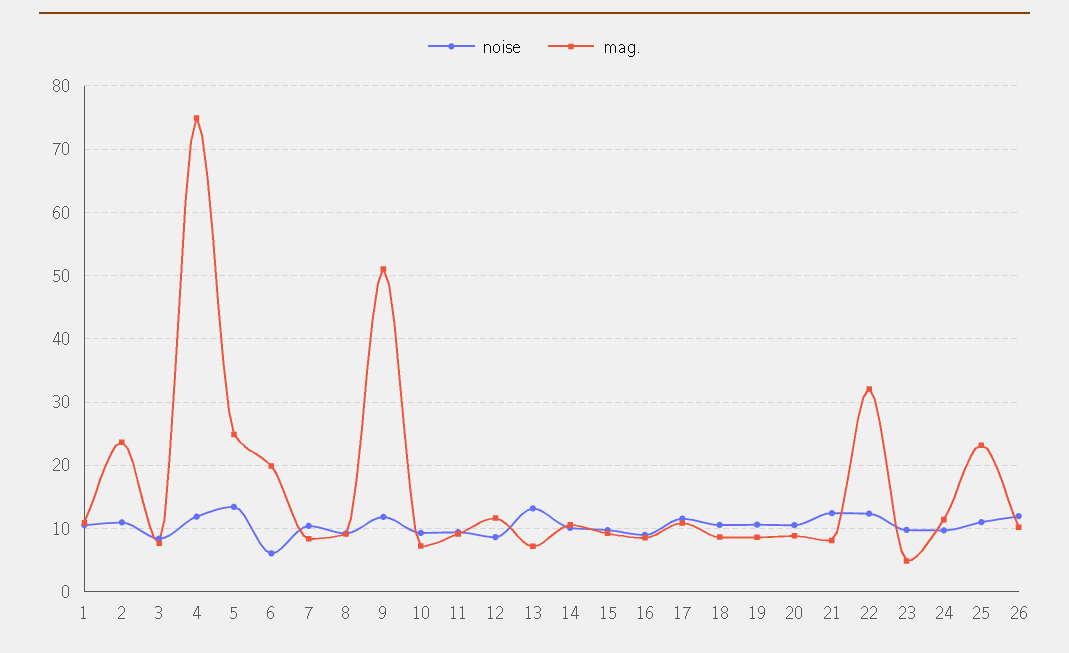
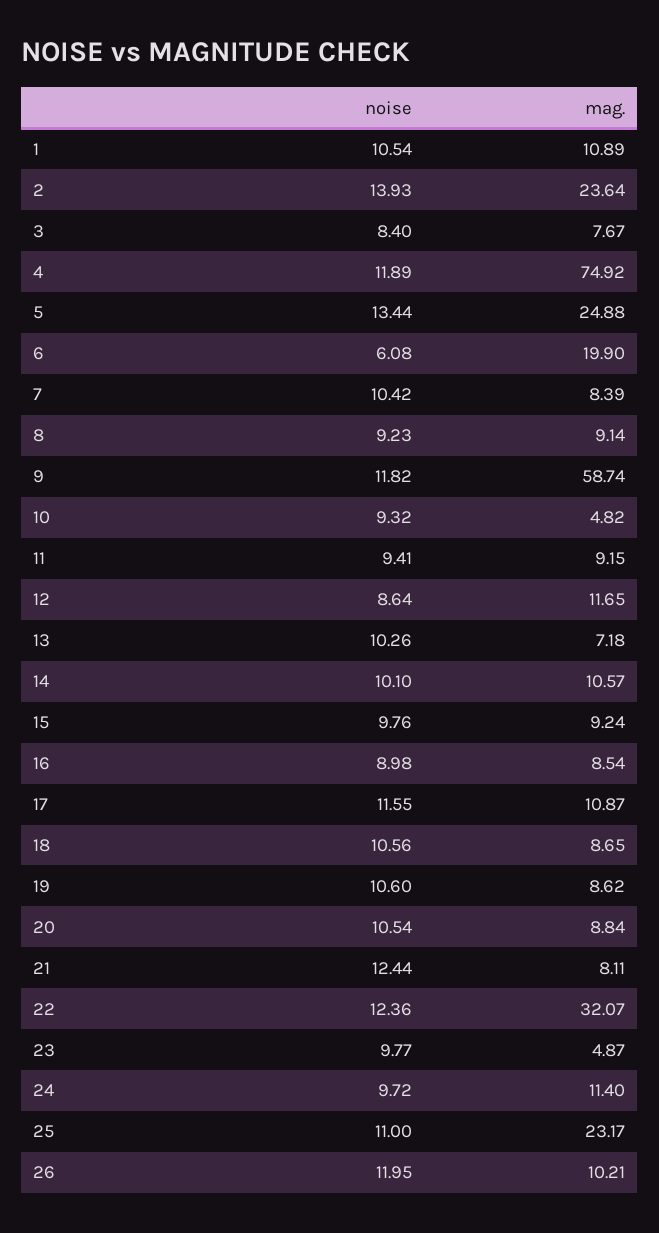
  {
    "noise": {
      "1": 10.54,
-     "2": 11,
+     "2": 13.93,
      "3": 8.4,
      "4": 11.89,
      "5": 13.44,
      "6": 6.08,
      "7": 10.42,
      "8": 9.23,
      "9": 11.82,
      "10": 9.32,
      "11": 9.41,
      "12": 8.64,
-     "13": 13,
+     "13": 10.26,
      "14": 10.1,
      "15": 9.76,
      "16": 8.98,
      "17": 11.55,
      "18": 10.56,
      "19": 10.6,
      "20": 10.54,
      "21": 12.44,
      "22": 12.36,
      "23": 9.77,
      "24": 9.72,
      "25": 11,
      "26": 11.95
    },
    "mag.": {
      "1": 10.89,
      "2": 23.64,
      "3": 7.67,
      "4": 74.92,
      "5": 24.88,
      "6": 19.9,
      "7": 8.39,
      "8": 9.14,
-     "9": 51,
+     "9": 58.74,
-     "10": 7,
+     "10": 4.82,
      "11": 9.15,
      "12": 11.65,
      "13": 7.18,
      "14": 10.57,
      "15": 9.24,
      "16": 8.54,
      "17": 10.87,
      "18": 8.65,
      "19": 8.62,
      "20": 8.84,
      "21": 8.11,
      "22": 32.07,
      "23": 4.87,
      "24": 11.4,
      "25": 23.17,
      "26": 10.21
    }
  }

